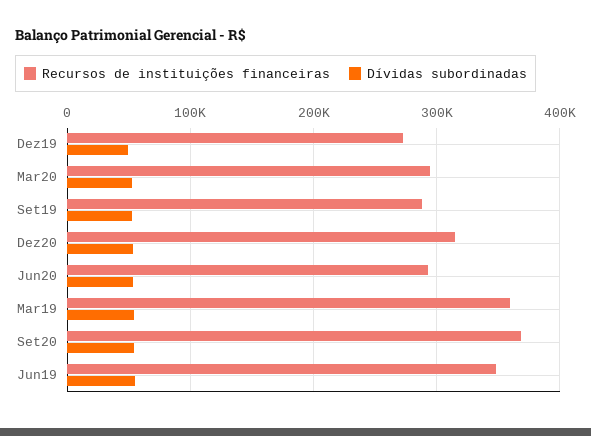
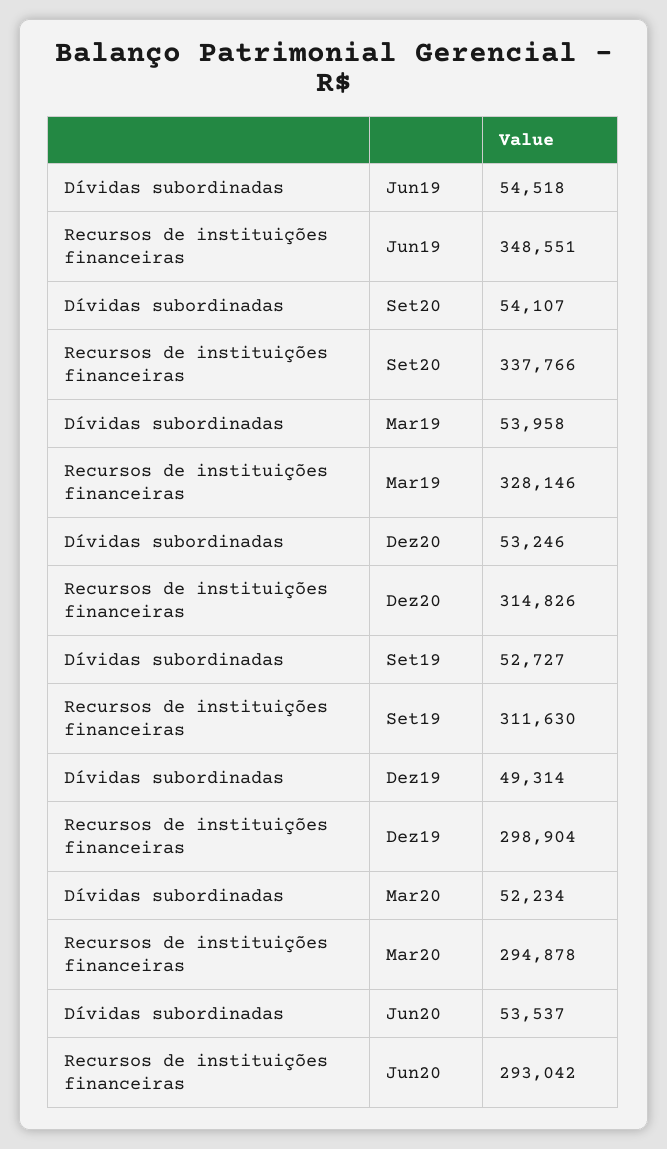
  {
    "Recursos de instituições financeiras": {
-     "Dez19": 270000,
+     "Dez19": 298904,
      "Mar20": 294878,
-     "Set19": 290000,
+     "Set19": 311630,
      "Dez20": 314826,
      "Jun20": 293042,
-     "Mar19": 360000,
+     "Mar19": 328146,
-     "Set20": 370000,
+     "Set20": 337766,
      "Jun19": 348551
    },
    "Dívidas subordinadas": {
      "Dez19": 49314,
      "Mar20": 52234,
      "Set19": 52727,
      "Dez20": 53246,
      "Jun20": 53537,
      "Mar19": 53958,
      "Set20": 54107,
      "Jun19": 54518
    }
  }

